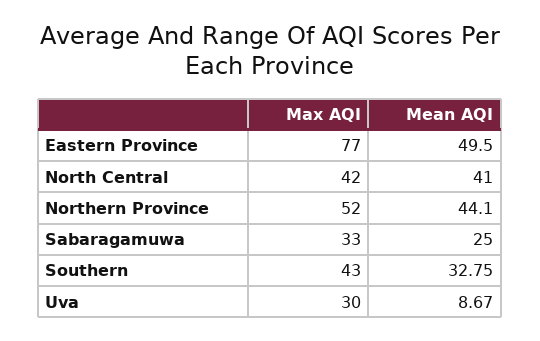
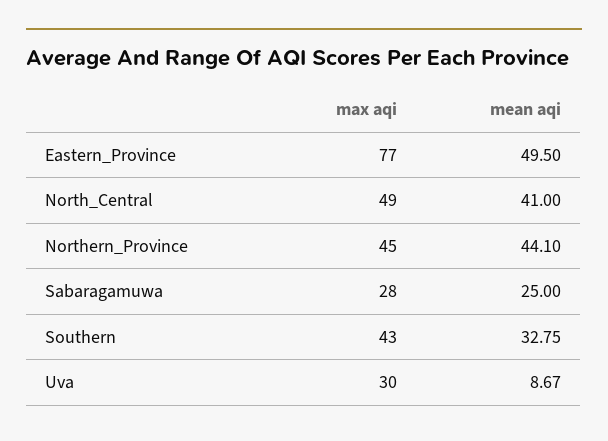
  {
    "Max AQI": {
      "Eastern Province": 77,
-     "North Central": 42,
+     "North Central": 49,
-     "Northern Province": 52,
+     "Northern Province": 45,
-     "Sabaragamuwa": 33,
+     "Sabaragamuwa": 28,
      "Southern": 43,
      "Uva": 30
    },
    "Mean AQI": {
      "Eastern Province": 49.5,
      "North Central": 41,
      "Northern Province": 44.1,
      "Sabaragamuwa": 25,
      "Southern": 32.75,
      "Uva": 8.67
    }
  }

